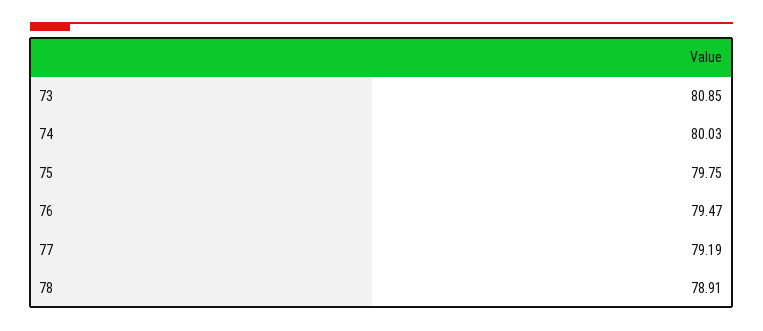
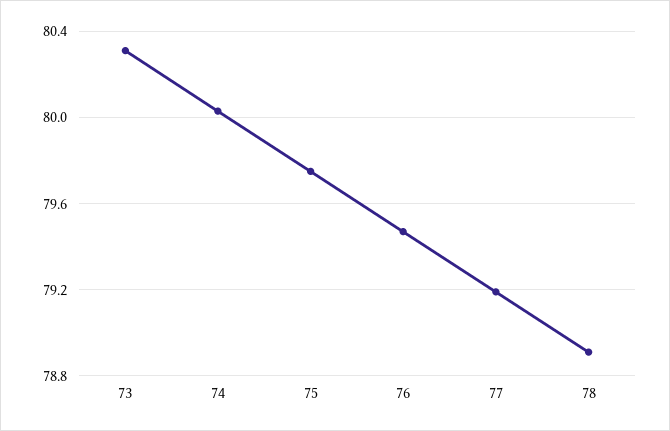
  {
-   "73": 80.85,
+   "73": 80.3,
    "74": 80.03,
    "75": 79.75,
    "76": 79.47,
    "77": 79.19,
    "78": 78.91
  }

